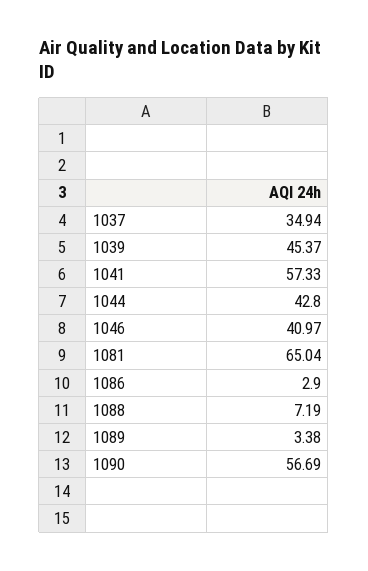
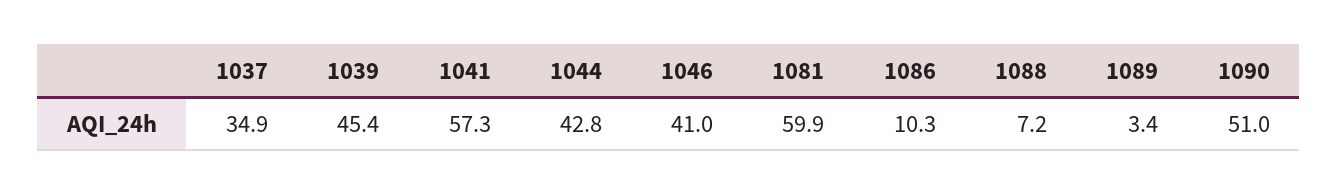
  {
    "1037": 34.94,
    "1039": 45.37,
    "1041": 57.33,
    "1044": 42.8,
    "1046": 40.97,
-   "1081": 65.04,
+   "1081": 59.9,
-   "1086": 2.9,
+   "1086": 10.3,
    "1088": 7.19,
    "1089": 3.38,
-   "1090": 56.69
+   "1090": 51
  }

